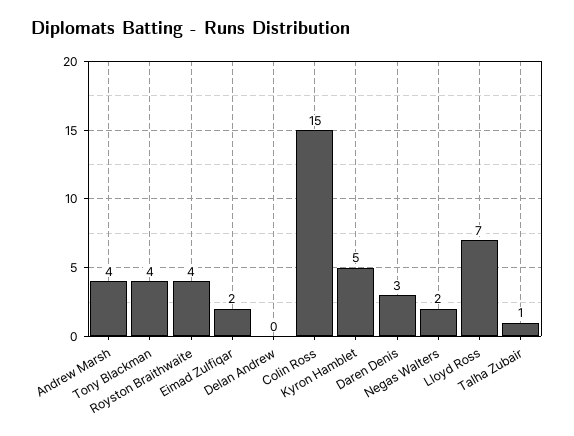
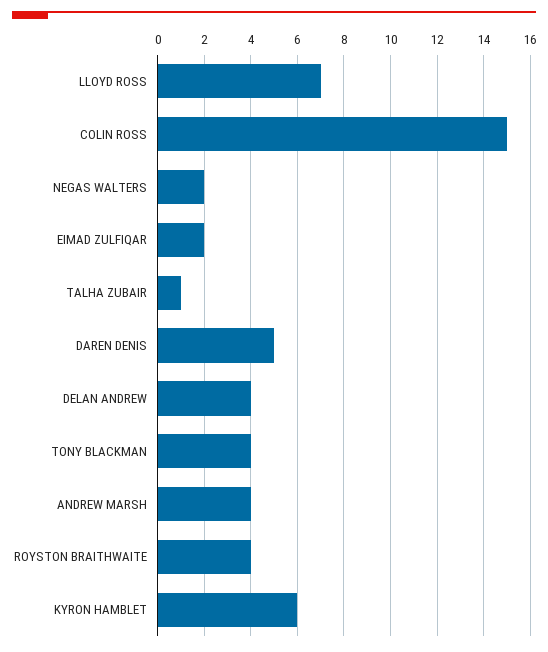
  {
    "Andrew Marsh": 4,
    "Tony Blackman": 4,
    "Royston Braithwaite": 4,
    "Eimad Zulfiqar": 2,
-   "Delan Andrew": 0,
+   "Delan Andrew": 4,
    "Colin Ross": 15,
-   "Kyron Hamblet": 5,
+   "Kyron Hamblet": 6,
-   "Daren Denis": 3,
+   "Daren Denis": 5,
    "Negas Walters": 2,
    "Lloyd Ross": 7,
    "Talha Zubair": 1
  }

